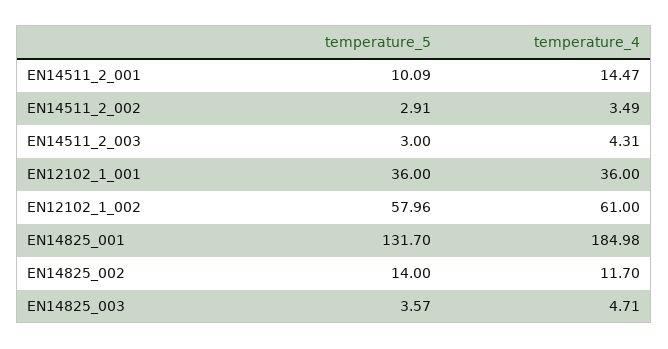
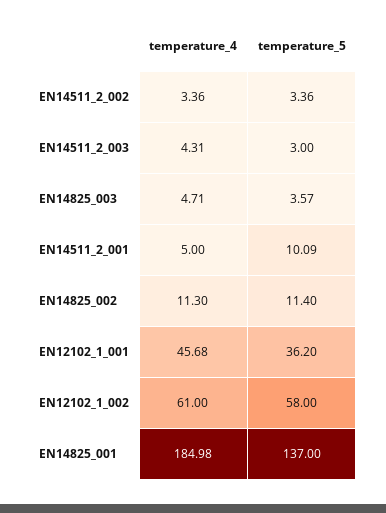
  {
    "temperature_5": {
      "EN14511_2_001": 10.09,
-     "EN14511_2_002": 2.91,
+     "EN14511_2_002": 3.36,
      "EN14511_2_003": 3,
-     "EN12102_1_001": 36,
+     "EN12102_1_001": 36.2,
-     "EN12102_1_002": 57.96,
+     "EN12102_1_002": 58,
-     "EN14825_001": 131.7,
+     "EN14825_001": 137,
-     "EN14825_002": 14,
+     "EN14825_002": 11.4,
      "EN14825_003": 3.57
    },
    "temperature_4": {
-     "EN14511_2_001": 14.47,
+     "EN14511_2_001": 5,
-     "EN14511_2_002": 3.49,
+     "EN14511_2_002": 3.36,
      "EN14511_2_003": 4.31,
-     "EN12102_1_001": 36,
+     "EN12102_1_001": 45.68,
      "EN12102_1_002": 61,
      "EN14825_001": 184.98,
-     "EN14825_002": 11.7,
+     "EN14825_002": 11.3,
      "EN14825_003": 4.71
    }
  }

